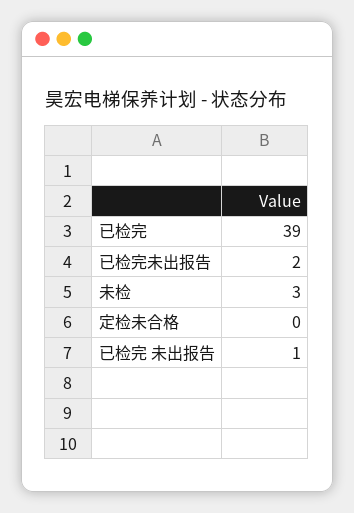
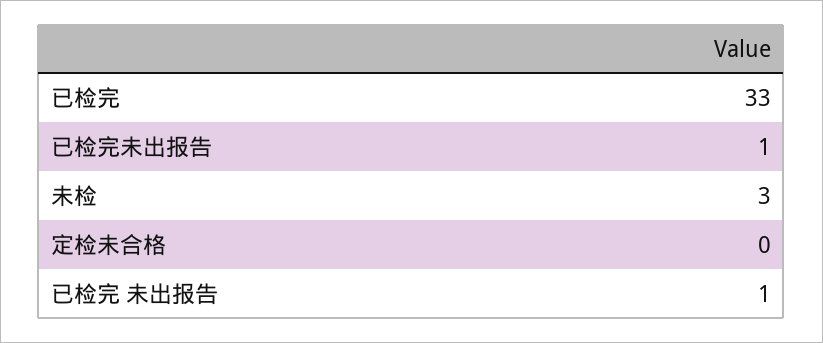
  {
-   "已检完": 39,
+   "已检完": 33,
-   "已检完未出报告": 2,
+   "已检完未出报告": 1,
    "未检": 3,
    "定检未合格": 0,
    "已检完 未出报告": 1
  }

